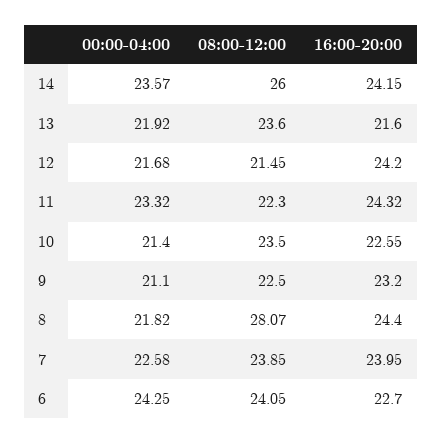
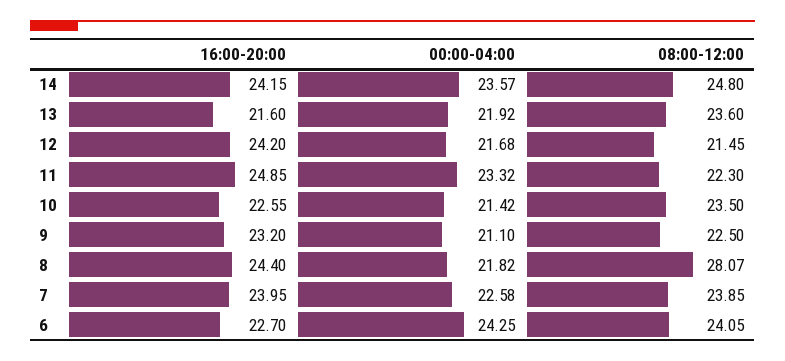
  {
    "00:00-04:00": {
      "14": 23.57,
      "13": 21.92,
      "12": 21.68,
      "11": 23.32,
-     "10": 21.4,
+     "10": 21.42,
      "9": 21.1,
      "8": 21.82,
      "7": 22.58,
      "6": 24.25
    },
    "08:00-12:00": {
-     "14": 26,
+     "14": 24.8,
      "13": 23.6,
      "12": 21.45,
      "11": 22.3,
      "10": 23.5,
      "9": 22.5,
      "8": 28.07,
      "7": 23.85,
      "6": 24.05
    },
    "16:00-20:00": {
      "14": 24.15,
      "13": 21.6,
      "12": 24.2,
-     "11": 24.32,
+     "11": 24.85,
      "10": 22.55,
      "9": 23.2,
      "8": 24.4,
      "7": 23.95,
      "6": 22.7
    }
  }

